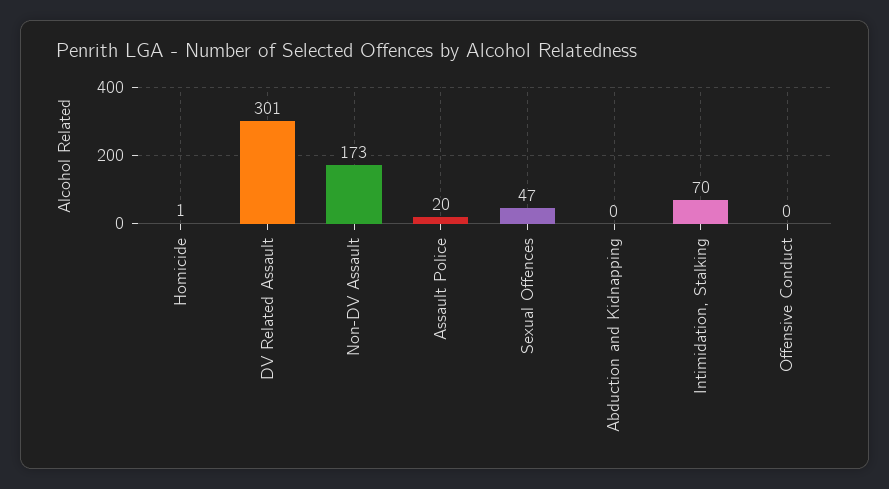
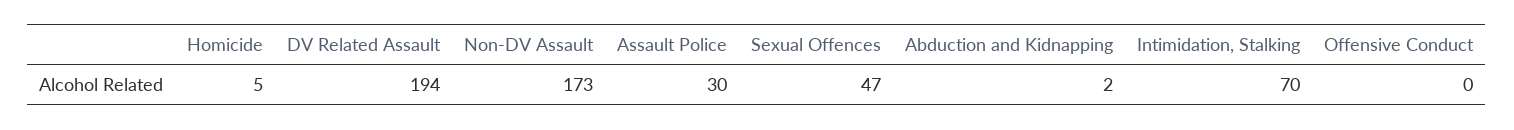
  {
-   "Homicide": 1,
+   "Homicide": 5,
-   "DV Related Assault": 301,
+   "DV Related Assault": 194,
    "Non-DV Assault": 173,
-   "Assault Police": 20,
+   "Assault Police": 30,
    "Sexual Offences": 47,
-   "Abduction and Kidnapping": 0,
+   "Abduction and Kidnapping": 2,
    "Intimidation, Stalking": 70,
    "Offensive Conduct": 0
  }

